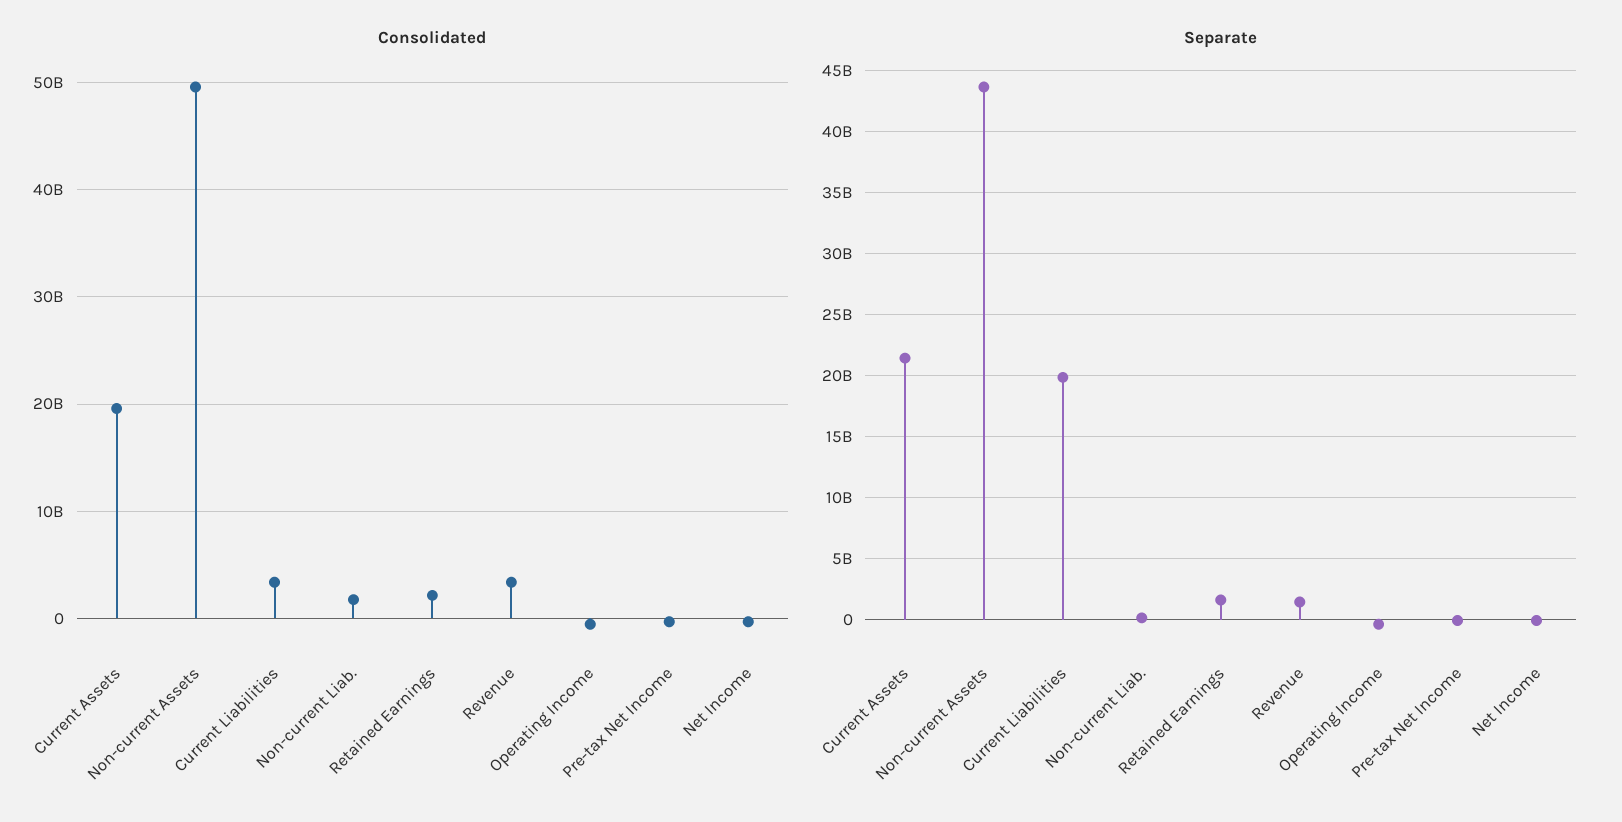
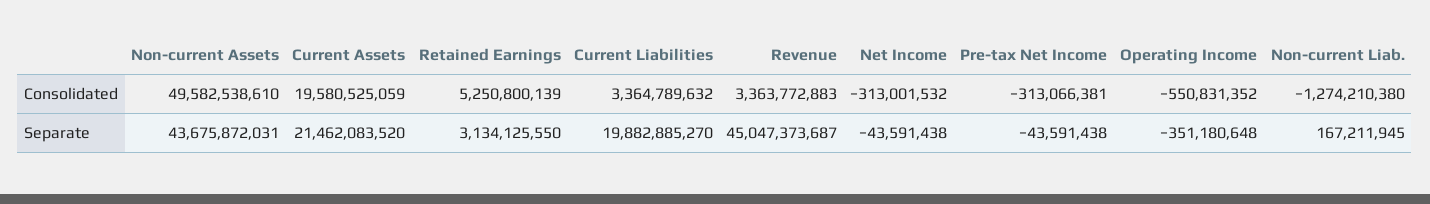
  {
    "Consolidated": {
      "Current Assets": 19580525059,
      "Non-current Assets": 49582538610,
      "Current Liabilities": 3364789632,
-     "Non-current Liab.": 2000000000,
+     "Non-current Liab.": -1274210380,
-     "Retained Earnings": 2000000000,
+     "Retained Earnings": 5250800139,
      "Revenue": 3363772883,
      "Operating Income": -550831352,
      "Pre-tax Net Income": -313066381,
      "Net Income": -313001532
    },
    "Separate": {
      "Current Assets": 21462083520,
      "Non-current Assets": 43675872031,
      "Current Liabilities": 19882885270,
      "Non-current Liab.": 167211945,
-     "Retained Earnings": 1500000000,
+     "Retained Earnings": 3134125550,
-     "Revenue": 1500000000,
+     "Revenue": 45047373687,
      "Operating Income": -351180648,
      "Pre-tax Net Income": -43591438,
      "Net Income": -43591438
    }
  }

